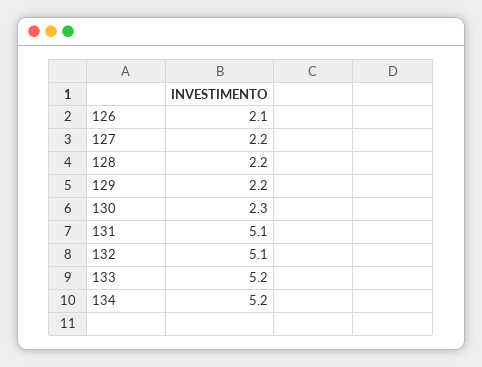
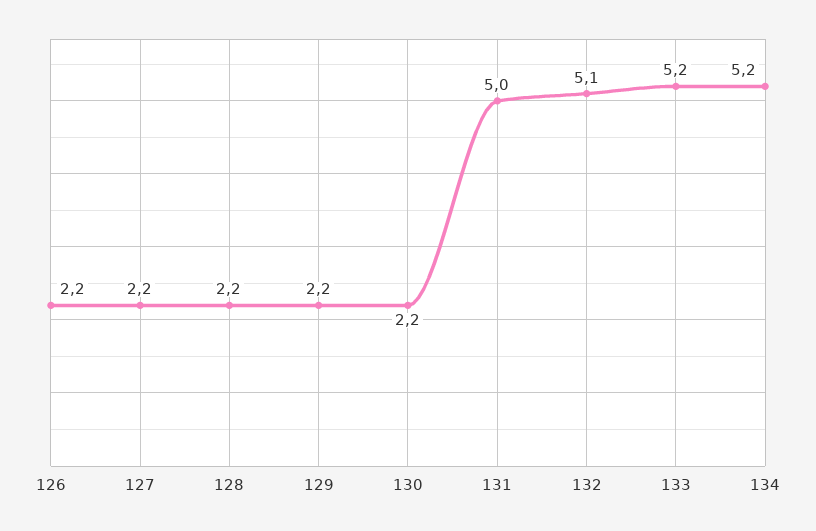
  {
-   "126": 2.1,
+   "126": 2.2,
    "127": 2.2,
    "128": 2.2,
    "129": 2.2,
-   "130": 2.3,
+   "130": 2.2,
-   "131": 5.1,
+   "131": 5,
    "132": 5.1,
    "133": 5.2,
    "134": 5.2
  }

